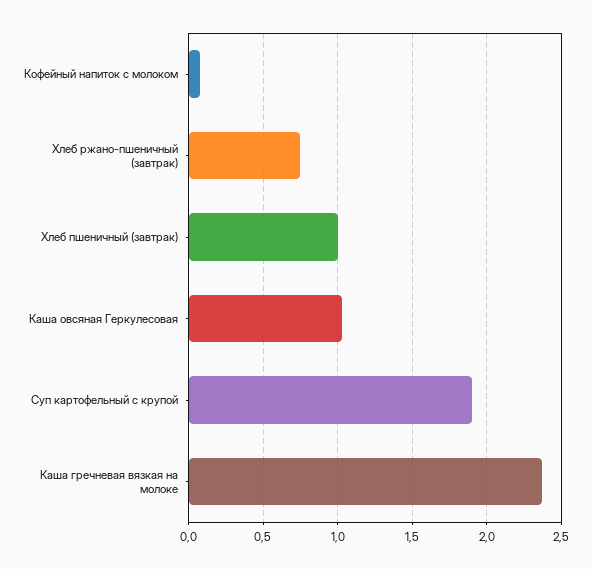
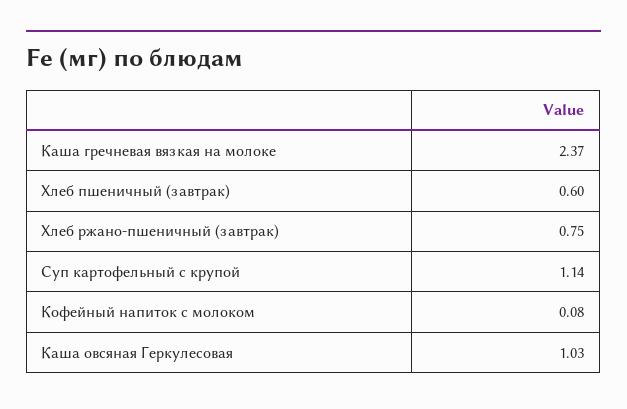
  {
    "Кофейный напиток с молоком": 0.08,
    "Хлеб ржано-пшеничный (завтрак)": 0.75,
-   "Хлеб пшеничный (завтрак)": 1,
+   "Хлеб пшеничный (завтрак)": 0.6,
    "Каша овсяная Геркулесовая": 1.03,
-   "Суп картофельный с крупой": 1.9,
+   "Суп картофельный с крупой": 1.14,
    "Каша гречневая вязкая на молоке": 2.37
  }

